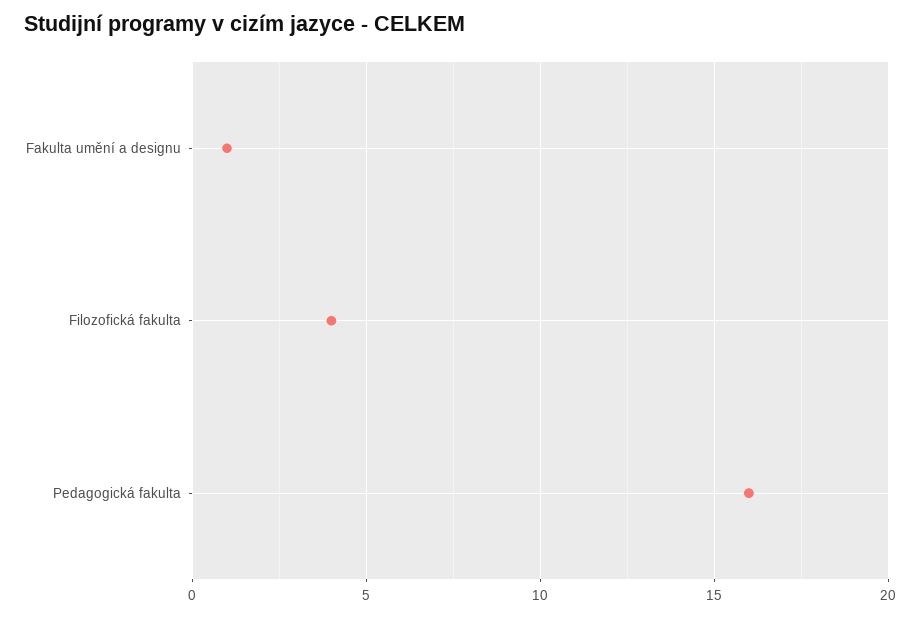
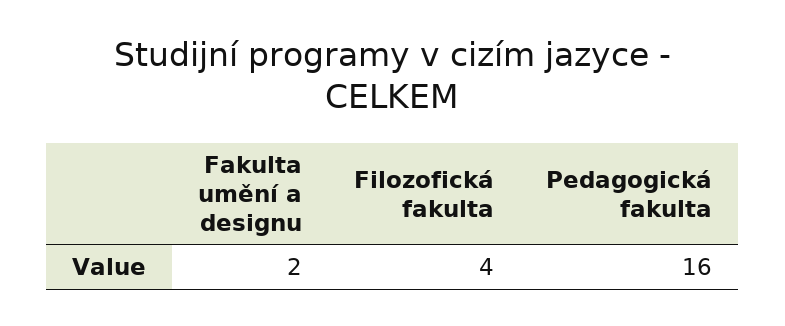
  {
-   "Fakulta umění a designu": 1,
+   "Fakulta umění a designu": 2,
    "Filozofická fakulta": 4,
    "Pedagogická fakulta": 16
  }

